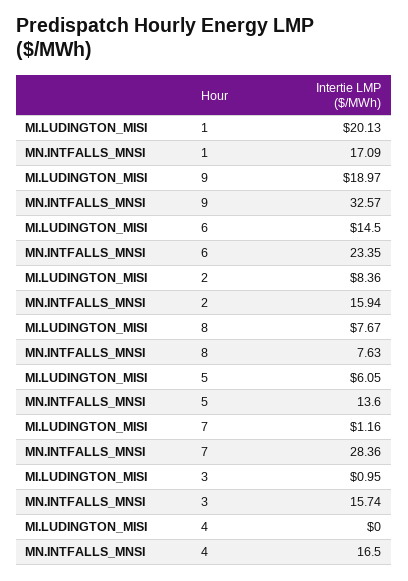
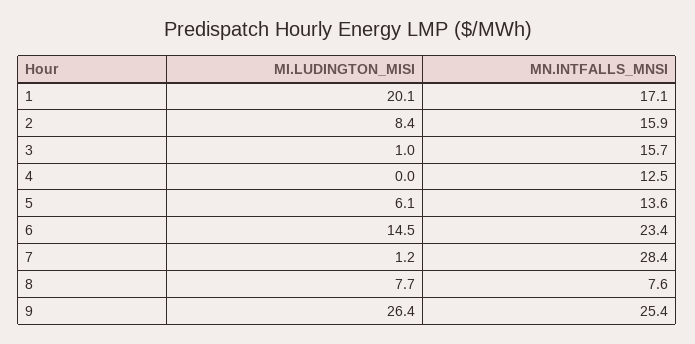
  {
    "MI.LUDINGTON_MISI": {
      "1": 20.13,
-     "9": 18.97,
+     "9": 26.4,
      "6": 14.5,
      "2": 8.36,
      "8": 7.67,
      "5": 6.05,
      "7": 1.16,
      "3": 0.95,
      "4": 0
    },
    "MN.INTFALLS_MNSI": {
      "1": 17.09,
-     "9": 32.57,
+     "9": 25.4,
      "6": 23.35,
      "2": 15.94,
      "8": 7.63,
      "5": 13.6,
      "7": 28.36,
      "3": 15.74,
-     "4": 16.5
+     "4": 12.5
    }
  }

